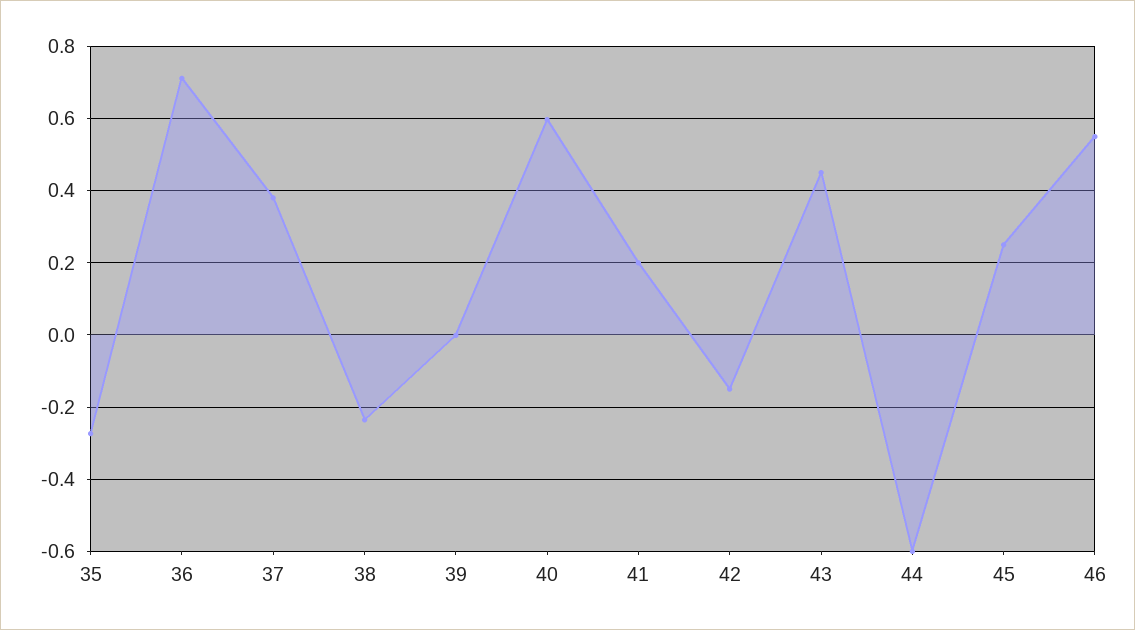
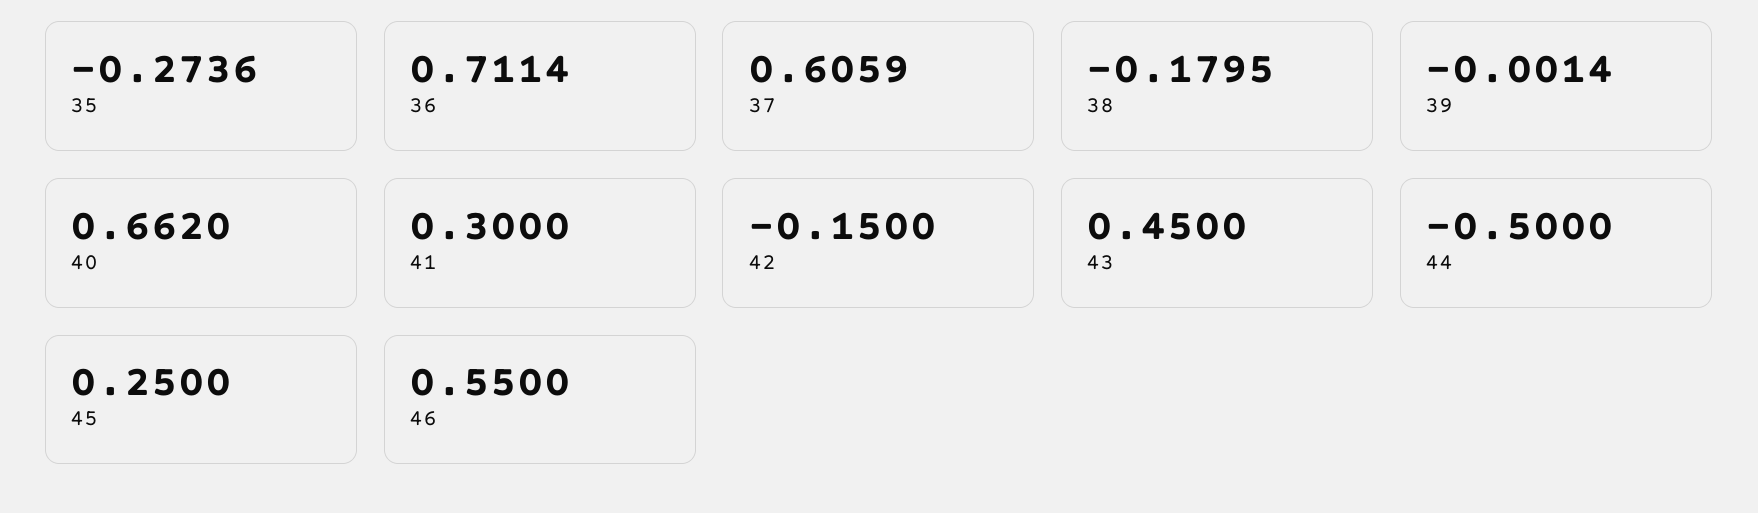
  {
    "35": -0.2736,
    "36": 0.7114,
-   "37": 0.38,
+   "37": 0.6059,
-   "38": -0.24,
+   "38": -0.1795,
    "39": -0.0014,
-   "40": 0.6,
+   "40": 0.662,
-   "41": 0.2,
+   "41": 0.3,
    "42": -0.15,
    "43": 0.45,
-   "44": -0.6,
+   "44": -0.5,
    "45": 0.25,
    "46": 0.55
  }

